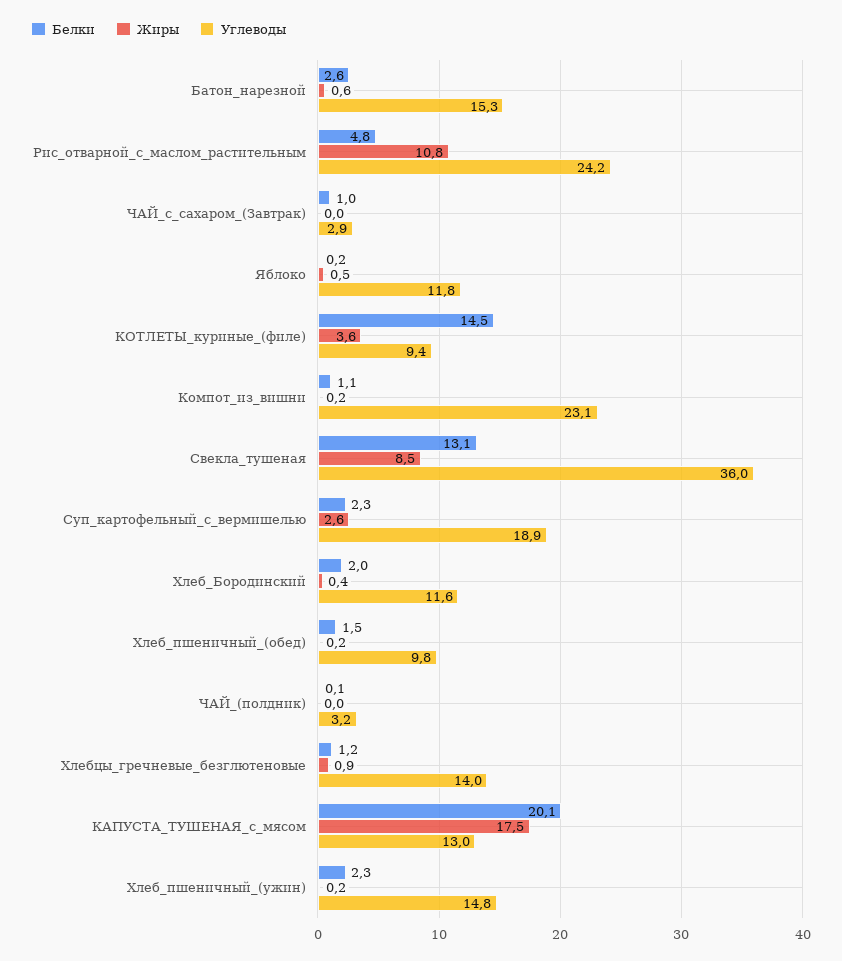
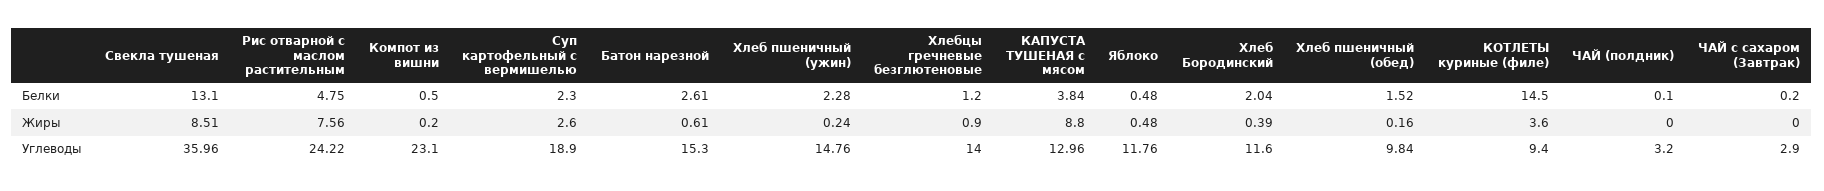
  {
    "Белки": {
      "Батон_нарезной": 2.61,
      "Рис_отварной_с_маслом_растительным": 4.75,
-     "ЧАЙ_с_сахаром_(Завтрак)": 1,
+     "ЧАЙ_с_сахаром_(Завтрак)": 0.2,
-     "Яблоко": 0.2,
+     "Яблоко": 0.48,
      "КОТЛЕТЫ_куриные_(филе)": 14.5,
-     "Компот_из_вишни": 1.1,
+     "Компот_из_вишни": 0.5,
      "Свекла_тушеная": 13.1,
      "Суп_картофельный_с_вермишелью": 2.3,
      "Хлеб_Бородинский": 2.04,
      "Хлеб_пшеничный_(обед)": 1.52,
      "ЧАЙ_(полдник)": 0.1,
      "Хлебцы_гречневые_безглютеновые": 1.2,
-     "КАПУСТА_ТУШЕНАЯ_с_мясом": 20.1,
+     "КАПУСТА_ТУШЕНАЯ_с_мясом": 3.84,
      "Хлеб_пшеничный_(ужин)": 2.28
    },
    "Жиры": {
      "Батон_нарезной": 0.61,
-     "Рис_отварной_с_маслом_растительным": 10.8,
+     "Рис_отварной_с_маслом_растительным": 7.56,
      "ЧАЙ_с_сахаром_(Завтрак)": 0,
      "Яблоко": 0.48,
      "КОТЛЕТЫ_куриные_(филе)": 3.6,
      "Компот_из_вишни": 0.2,
      "Свекла_тушеная": 8.51,
      "Суп_картофельный_с_вермишелью": 2.6,
      "Хлеб_Бородинский": 0.39,
      "Хлеб_пшеничный_(обед)": 0.16,
      "ЧАЙ_(полдник)": 0,
      "Хлебцы_гречневые_безглютеновые": 0.9,
-     "КАПУСТА_ТУШЕНАЯ_с_мясом": 17.5,
+     "КАПУСТА_ТУШЕНАЯ_с_мясом": 8.8,
      "Хлеб_пшеничный_(ужин)": 0.24
    },
    "Углеводы": {
      "Батон_нарезной": 15.3,
      "Рис_отварной_с_маслом_растительным": 24.22,
      "ЧАЙ_с_сахаром_(Завтрак)": 2.9,
      "Яблоко": 11.76,
      "КОТЛЕТЫ_куриные_(филе)": 9.4,
      "Компот_из_вишни": 23.1,
      "Свекла_тушеная": 35.96,
      "Суп_картофельный_с_вермишелью": 18.9,
      "Хлеб_Бородинский": 11.6,
      "Хлеб_пшеничный_(обед)": 9.84,
      "ЧАЙ_(полдник)": 3.2,
      "Хлебцы_гречневые_безглютеновые": 14,
      "КАПУСТА_ТУШЕНАЯ_с_мясом": 12.96,
      "Хлеб_пшеничный_(ужин)": 14.76
    }
  }

